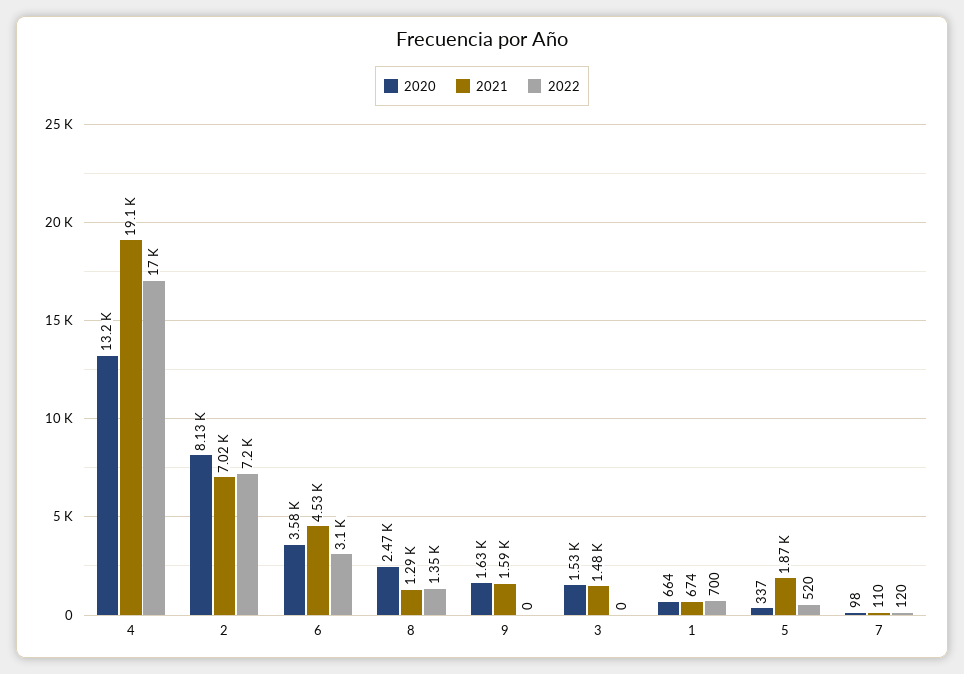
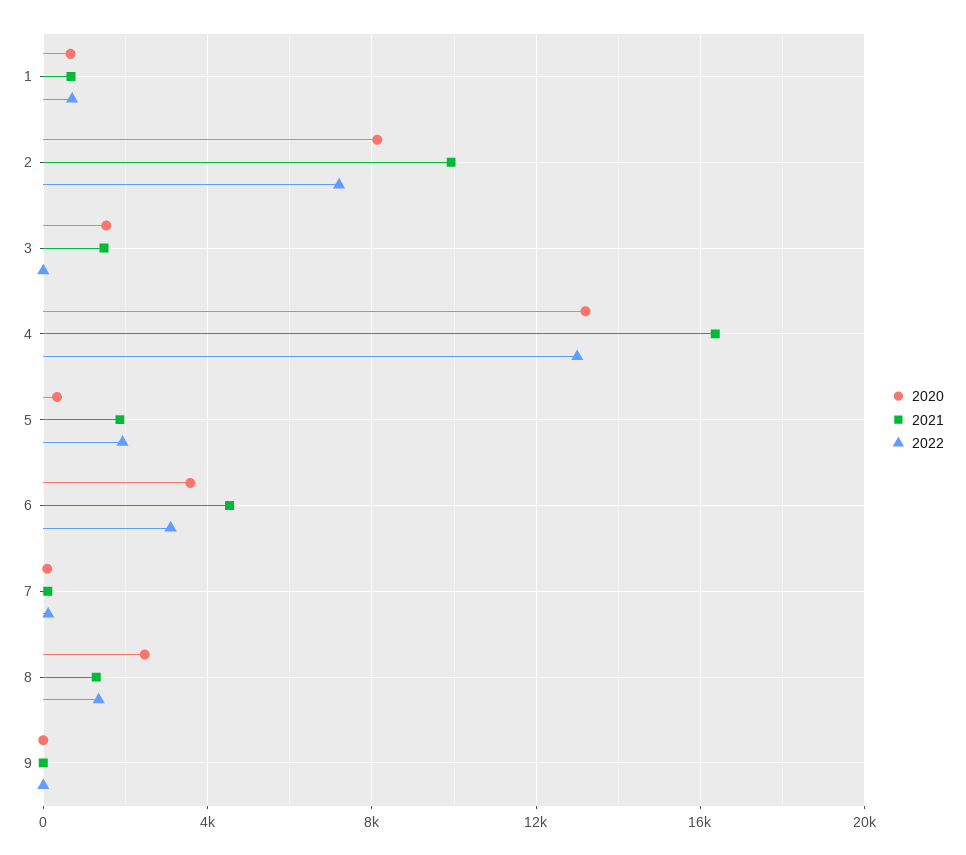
  {
    "2020": {
      "4": 13200,
      "2": 8130,
      "6": 3580,
      "8": 2470,
-     "9": 1630,
+     "9": 0,
      "3": 1530,
      "1": 664,
      "5": 337,
      "7": 98
    },
    "2021": {
-     "4": 19100,
+     "4": 16500,
-     "2": 7020,
+     "2": 10000,
      "6": 4530,
      "8": 1290,
-     "9": 1590,
+     "9": 0,
      "3": 1480,
      "1": 674,
      "5": 1870,
      "7": 110
    },
    "2022": {
-     "4": 17000,
+     "4": 13000,
      "2": 7200,
      "6": 3100,
      "8": 1350,
      "9": 0,
      "3": 0,
      "1": 700,
-     "5": 520,
+     "5": 2000,
      "7": 120
    }
  }

